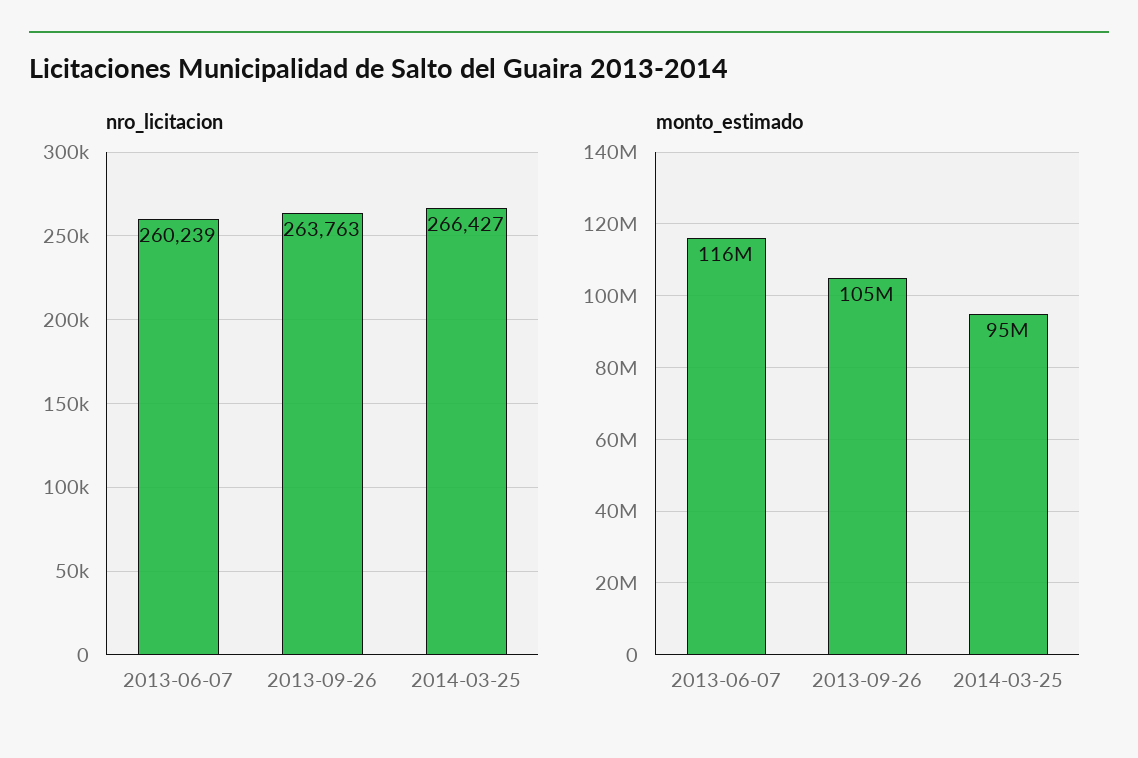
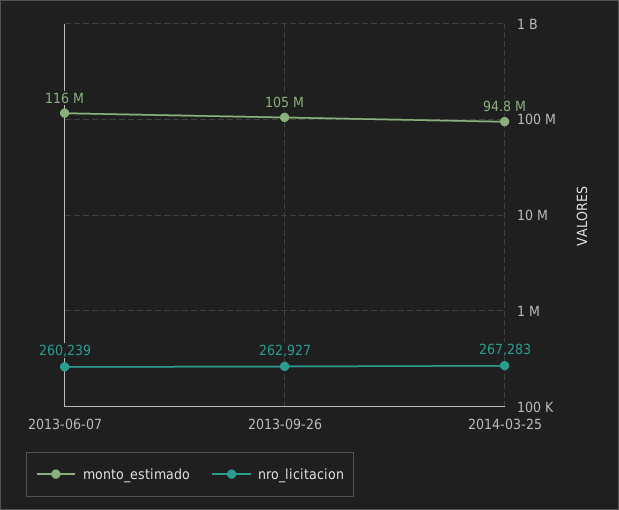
  {
    "nro_licitacion": {
      "2013-06-07": 260239,
-     "2013-09-26": 263763,
+     "2013-09-26": 262927,
-     "2014-03-25": 266427
+     "2014-03-25": 267283
    },
    "monto_estimado": {
      "2013-06-07": 116000000,
      "2013-09-26": 105000000,
      "2014-03-25": 94800000
    }
  }

